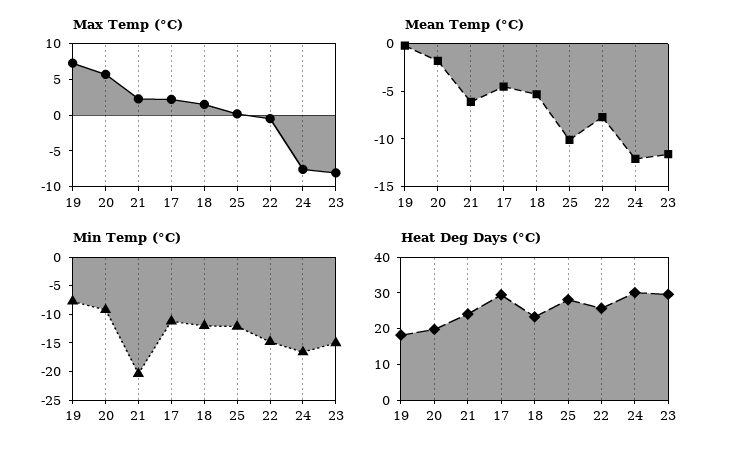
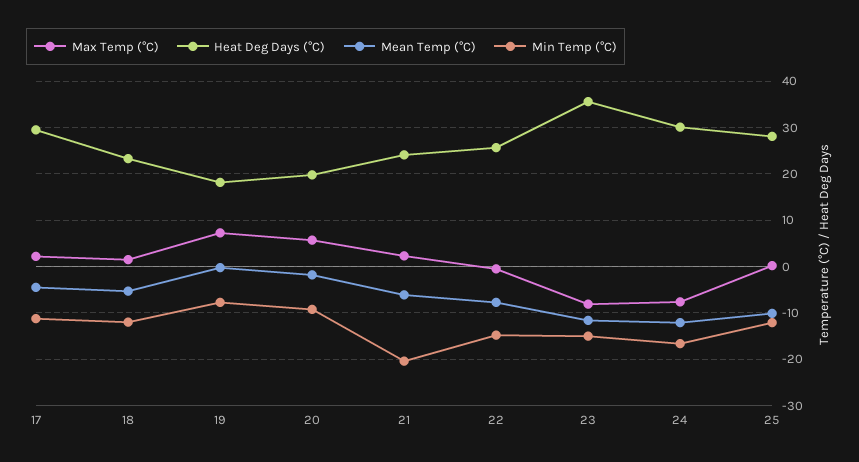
  {
    "Max Temp (°C)": {
      "19": 8,
      "20": 6,
      "21": 2,
      "17": 2,
      "18": 2,
      "25": 0,
      "22": 0,
      "24": -8,
      "23": -8
    },
    "Mean Temp (°C)": {
      "19": 0,
      "20": -2,
      "21": -6,
      "17": -5,
      "18": -5,
      "25": -10,
      "22": -8,
      "24": -12,
      "23": -12
    },
    "Min Temp (°C)": {
      "19": -8,
      "20": -10,
      "21": -20,
      "17": -12,
      "18": -12,
      "25": -12,
      "22": -14,
      "24": -16,
      "23": -16
    },
    "Heat Deg Days (°C)": {
      "19": 18,
      "20": 20,
      "21": 24,
      "17": 30,
      "18": 24,
      "25": 28,
      "22": 26,
      "24": 30,
-     "23": 30
+     "23": 36
    }
  }

